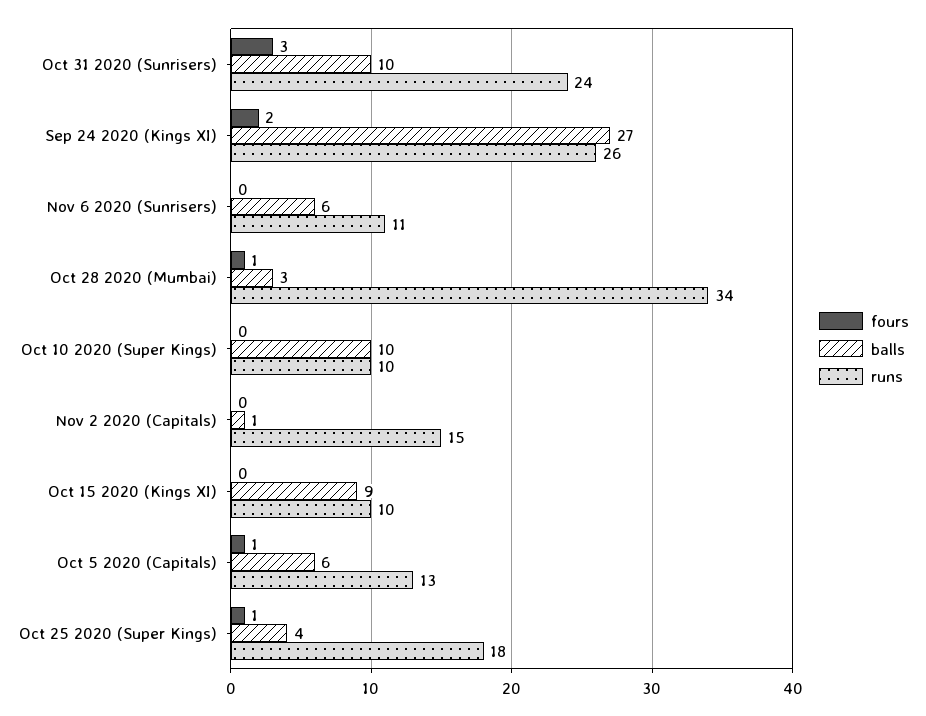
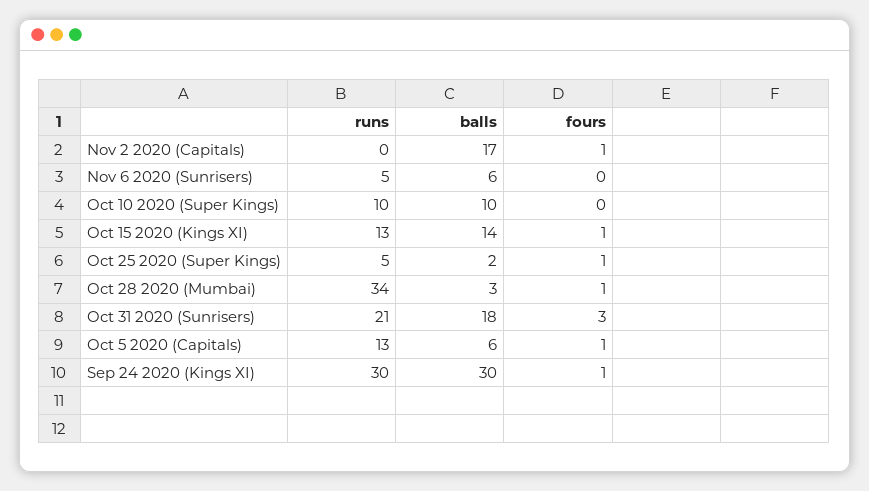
  {
    "fours": {
      "Oct 31 2020 (Sunrisers)": 3,
-     "Sep 24 2020 (Kings XI)": 2,
+     "Sep 24 2020 (Kings XI)": 1,
      "Nov 6 2020 (Sunrisers)": 0,
      "Oct 28 2020 (Mumbai)": 1,
      "Oct 10 2020 (Super Kings)": 0,
-     "Nov 2 2020 (Capitals)": 0,
+     "Nov 2 2020 (Capitals)": 1,
-     "Oct 15 2020 (Kings XI)": 0,
+     "Oct 15 2020 (Kings XI)": 1,
      "Oct 5 2020 (Capitals)": 1,
      "Oct 25 2020 (Super Kings)": 1
    },
    "balls": {
-     "Oct 31 2020 (Sunrisers)": 10,
+     "Oct 31 2020 (Sunrisers)": 18,
-     "Sep 24 2020 (Kings XI)": 27,
+     "Sep 24 2020 (Kings XI)": 30,
      "Nov 6 2020 (Sunrisers)": 6,
      "Oct 28 2020 (Mumbai)": 3,
      "Oct 10 2020 (Super Kings)": 10,
-     "Nov 2 2020 (Capitals)": 1,
+     "Nov 2 2020 (Capitals)": 17,
-     "Oct 15 2020 (Kings XI)": 9,
+     "Oct 15 2020 (Kings XI)": 14,
      "Oct 5 2020 (Capitals)": 6,
-     "Oct 25 2020 (Super Kings)": 4
+     "Oct 25 2020 (Super Kings)": 2
    },
    "runs": {
-     "Oct 31 2020 (Sunrisers)": 24,
+     "Oct 31 2020 (Sunrisers)": 21,
-     "Sep 24 2020 (Kings XI)": 26,
+     "Sep 24 2020 (Kings XI)": 30,
-     "Nov 6 2020 (Sunrisers)": 11,
+     "Nov 6 2020 (Sunrisers)": 5,
      "Oct 28 2020 (Mumbai)": 34,
      "Oct 10 2020 (Super Kings)": 10,
-     "Nov 2 2020 (Capitals)": 15,
+     "Nov 2 2020 (Capitals)": 0,
-     "Oct 15 2020 (Kings XI)": 10,
+     "Oct 15 2020 (Kings XI)": 13,
      "Oct 5 2020 (Capitals)": 13,
-     "Oct 25 2020 (Super Kings)": 18
+     "Oct 25 2020 (Super Kings)": 5
    }
  }

